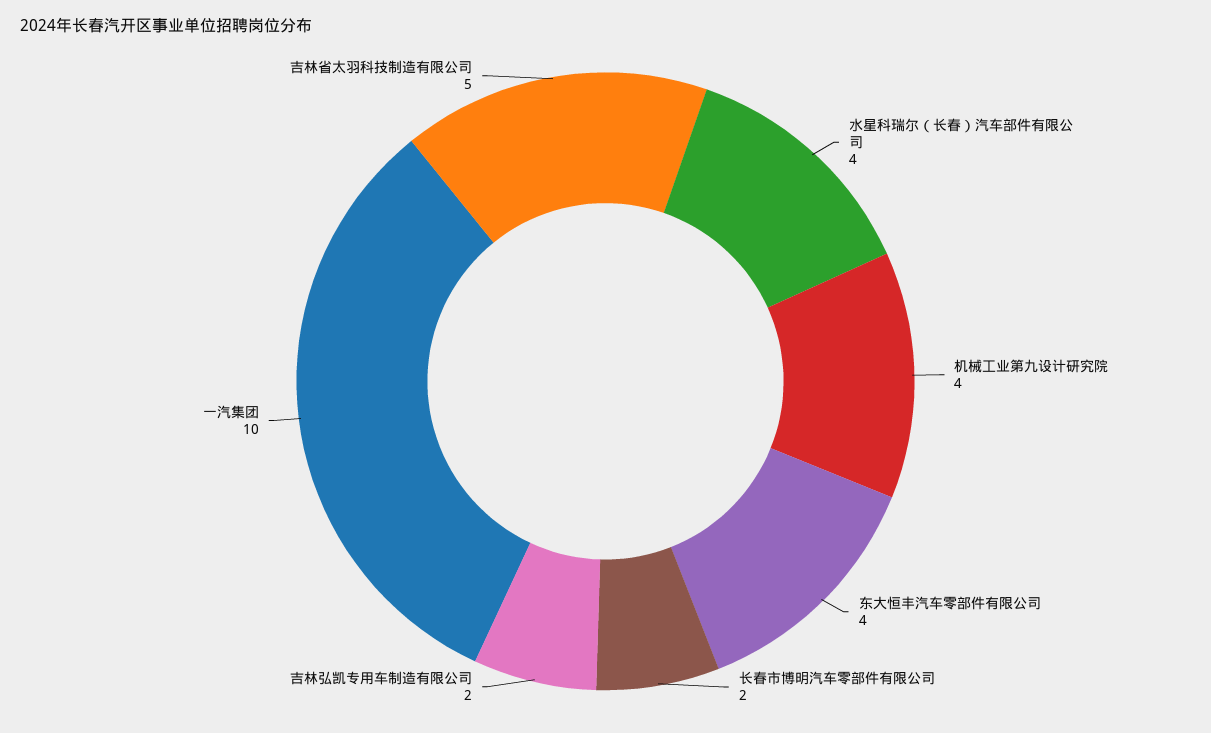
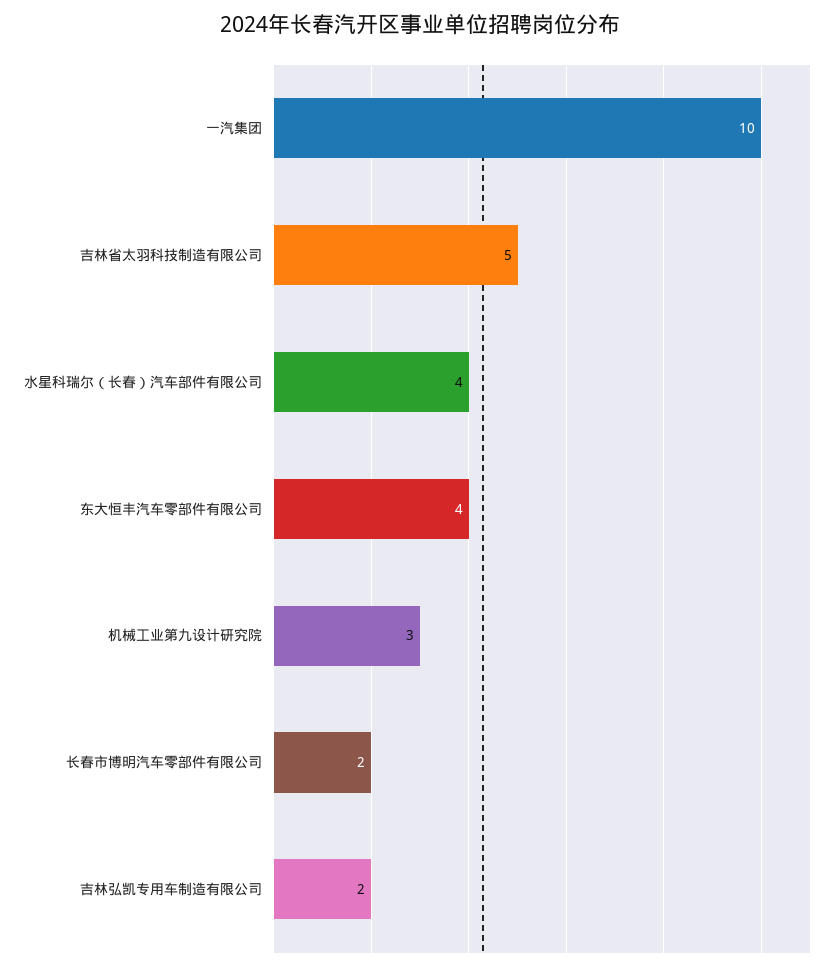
  {
    "水星科瑞尔（长春）汽车部件有限公司": 4,
-   "机械工业第九设计研究院": 4,
+   "机械工业第九设计研究院": 3,
    "东大恒丰汽车零部件有限公司": 4,
    "长春市博明汽车零部件有限公司": 2,
    "吉林弘凯专用车制造有限公司": 2,
    "一汽集团": 10,
    "吉林省太羽科技制造有限公司": 5
  }

